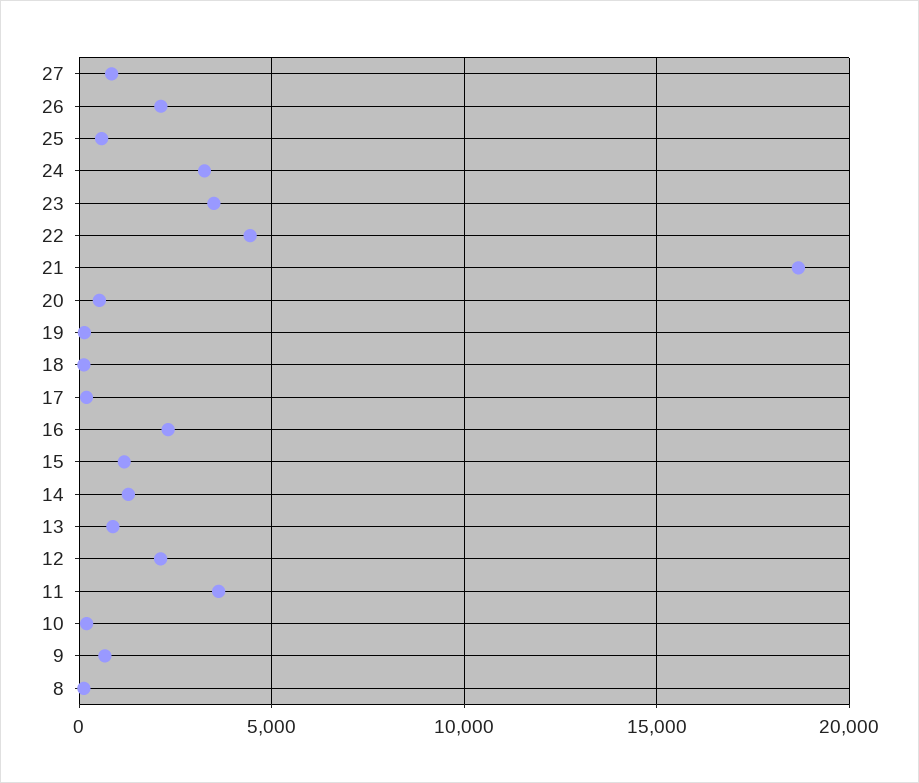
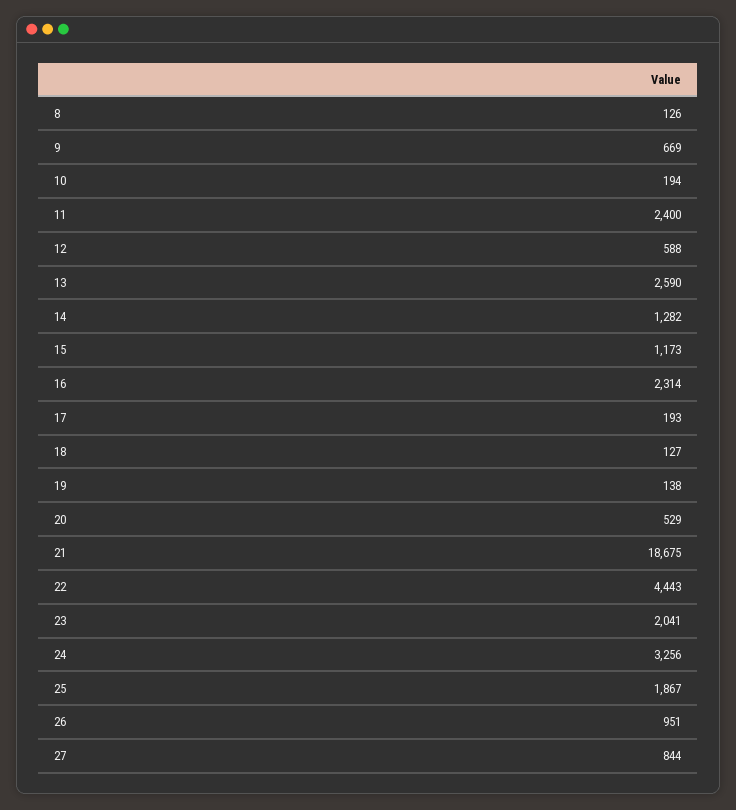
  {
    "27": 844,
-   "26": 2000,
+   "26": 951,
-   "25": 500,
+   "25": 1867,
    "24": 3256,
-   "23": 3500,
+   "23": 2041,
    "22": 4443,
    "21": 18675,
    "20": 529,
    "19": 138,
    "18": 127,
    "17": 193,
    "16": 2314,
    "15": 1173,
    "14": 1282,
-   "13": 1000,
+   "13": 2590,
-   "12": 2000,
+   "12": 588,
-   "11": 3500,
+   "11": 2400,
    "10": 194,
    "9": 669,
    "8": 126
  }

